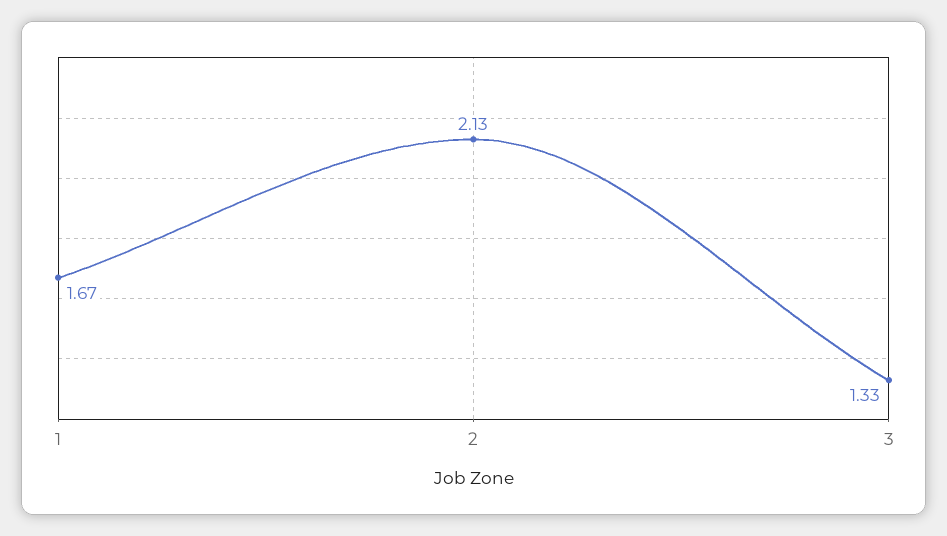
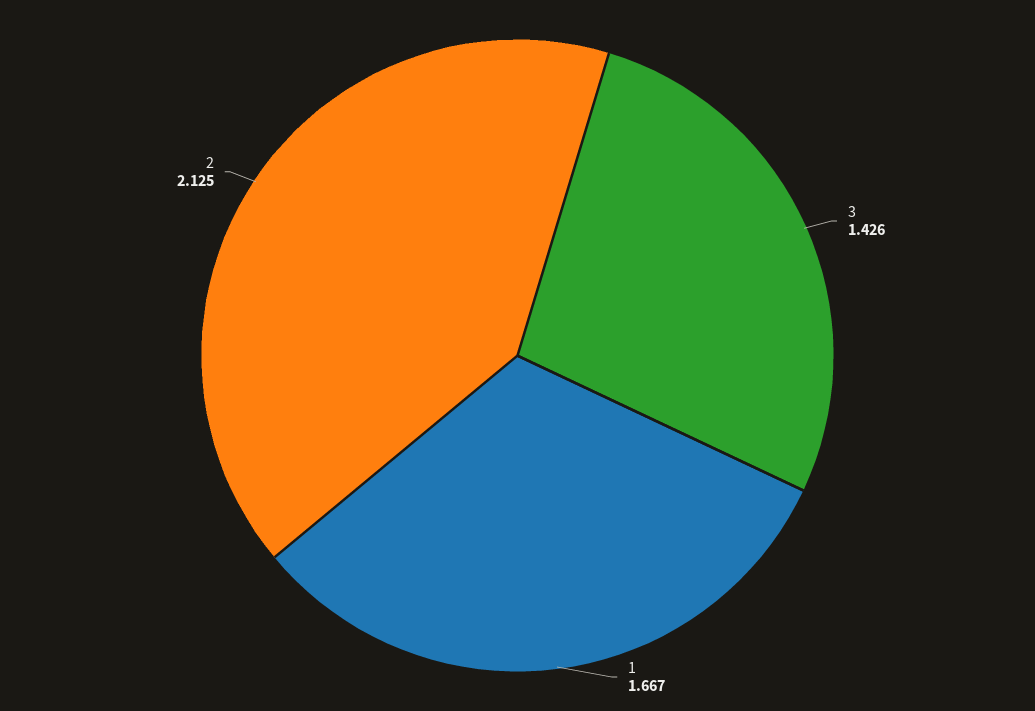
  {
    "1": 1.667,
    "2": 2.125,
-   "3": 1.33
+   "3": 1.426
  }

